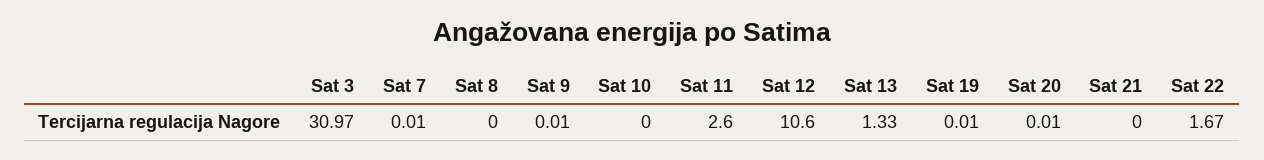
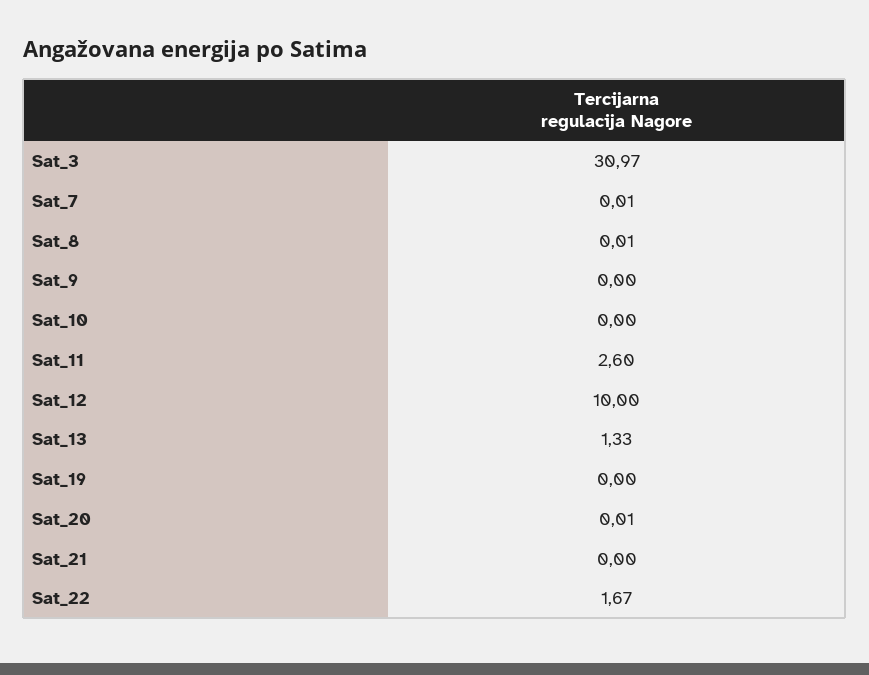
  {
    "Sat 3": 30.97,
    "Sat 7": 0.01,
-   "Sat 8": 0,
+   "Sat 8": 0.01,
-   "Sat 9": 0.01,
+   "Sat 9": 0,
    "Sat 10": 0,
    "Sat 11": 2.6,
-   "Sat 12": 10.6,
+   "Sat 12": 10,
    "Sat 13": 1.33,
-   "Sat 19": 0.01,
+   "Sat 19": 0,
    "Sat 20": 0.01,
    "Sat 21": 0,
    "Sat 22": 1.67
  }

